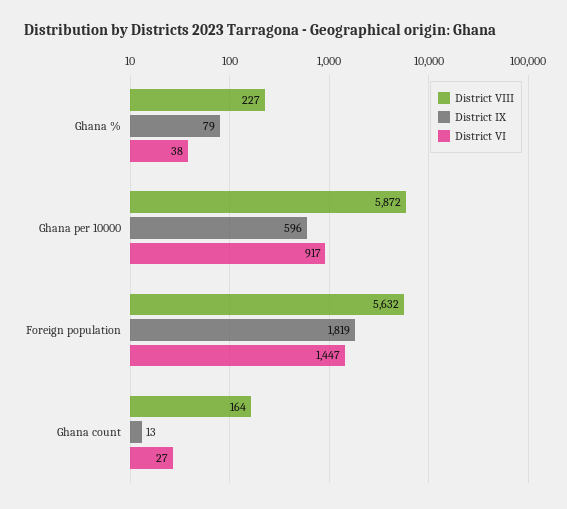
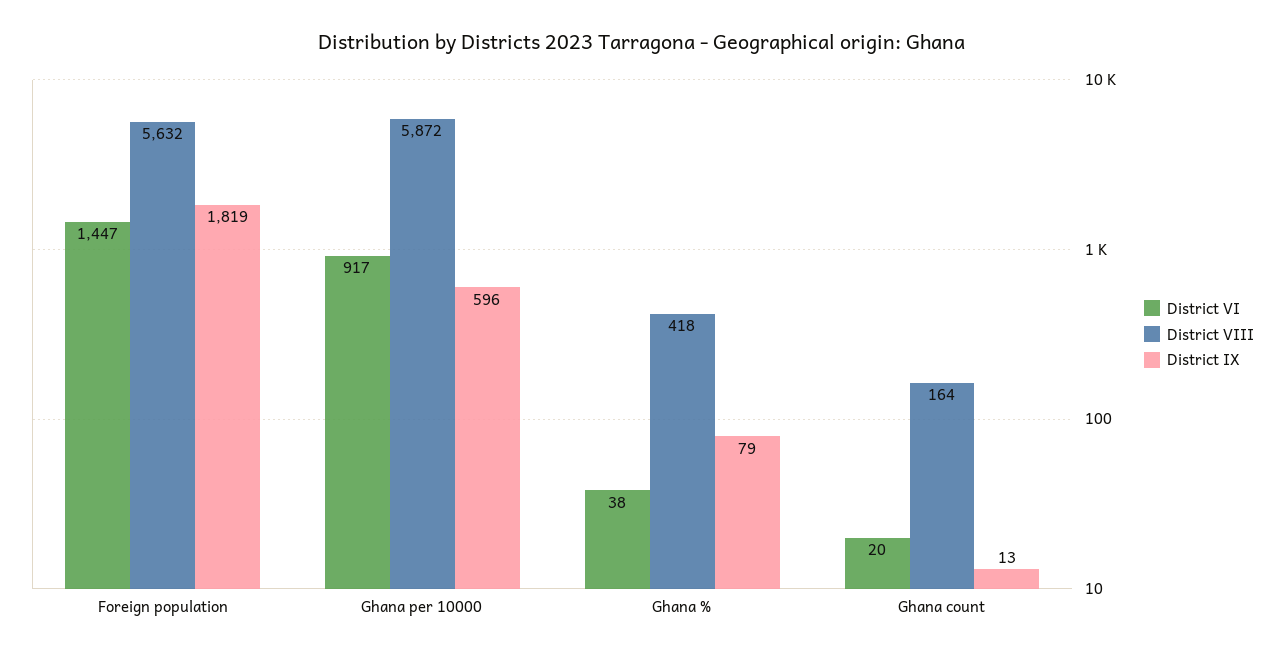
  {
    "District VIII": {
-     "Ghana %": 227,
+     "Ghana %": 418,
      "Ghana per 10000": 5872,
      "Foreign population": 5632,
      "Ghana count": 164
    },
    "District IX": {
      "Ghana %": 79,
      "Ghana per 10000": 596,
      "Foreign population": 1819,
      "Ghana count": 13
    },
    "District VI": {
      "Ghana %": 38,
      "Ghana per 10000": 917,
      "Foreign population": 1447,
-     "Ghana count": 27
+     "Ghana count": 20
    }
  }

